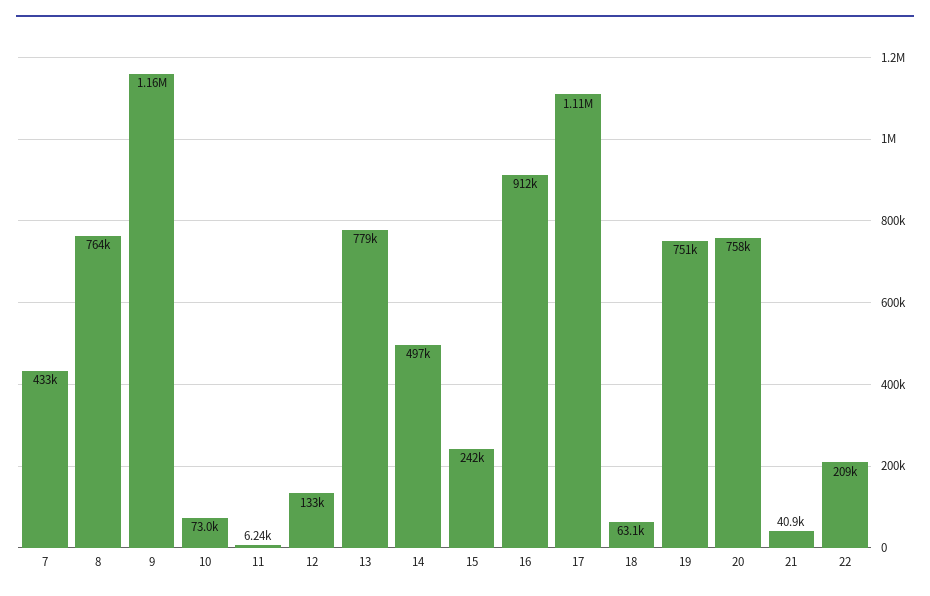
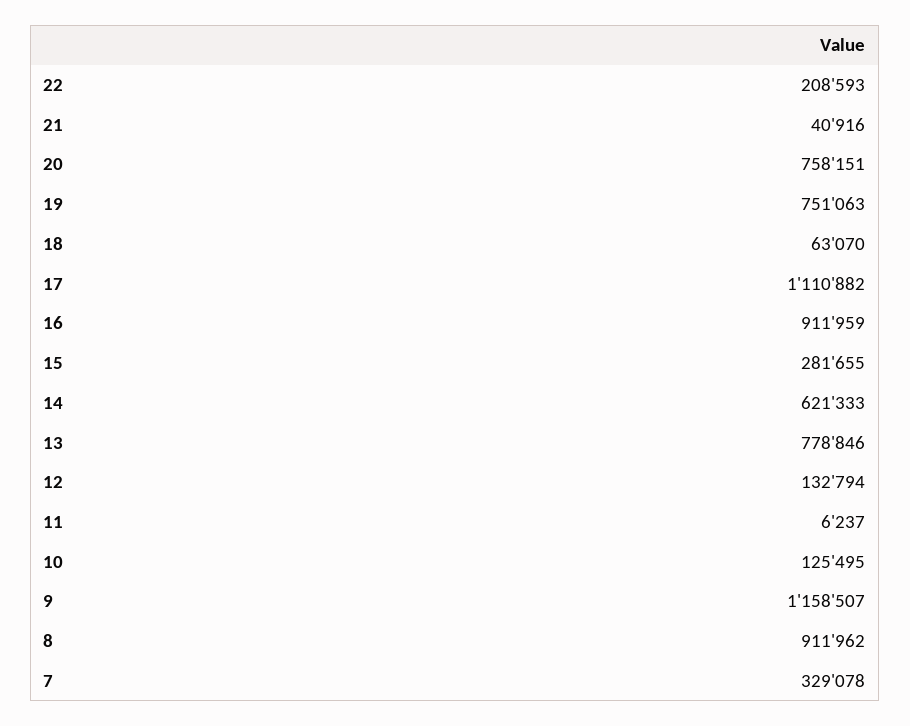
  {
-   "7": 433000,
+   "7": 329078,
-   "8": 764000,
+   "8": 911962,
    "9": 1158507,
-   "10": 73000,
+   "10": 125495,
    "11": 6237,
    "12": 132794,
    "13": 778846,
-   "14": 497000,
+   "14": 621333,
-   "15": 242000,
+   "15": 281655,
    "16": 911959,
    "17": 1110882,
    "18": 63070,
    "19": 751063,
    "20": 758151,
    "21": 40916,
    "22": 208593
  }

